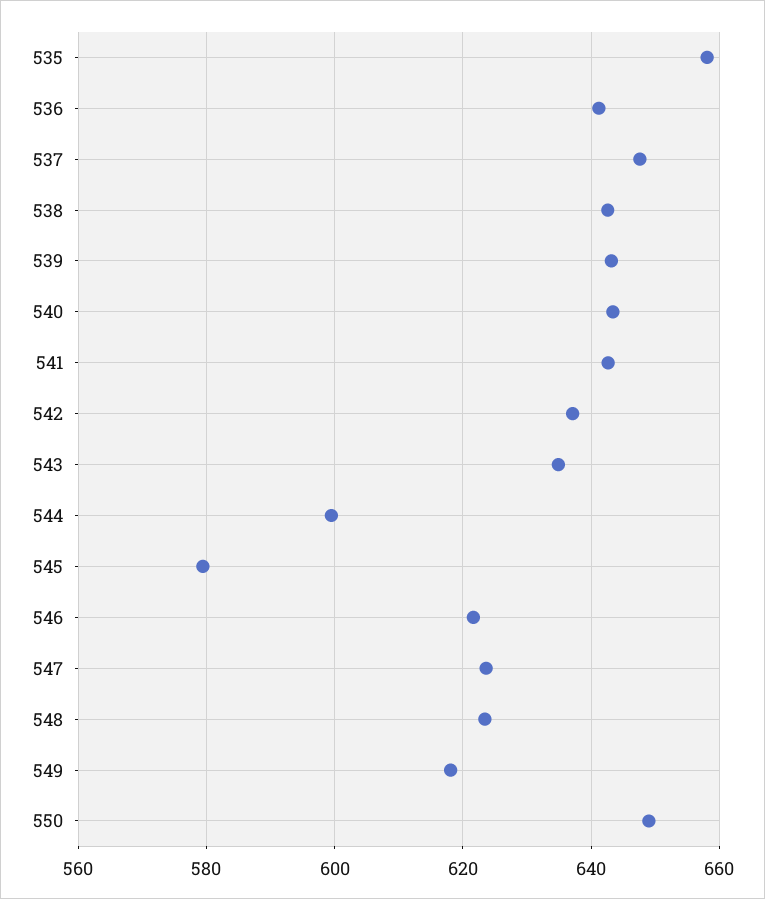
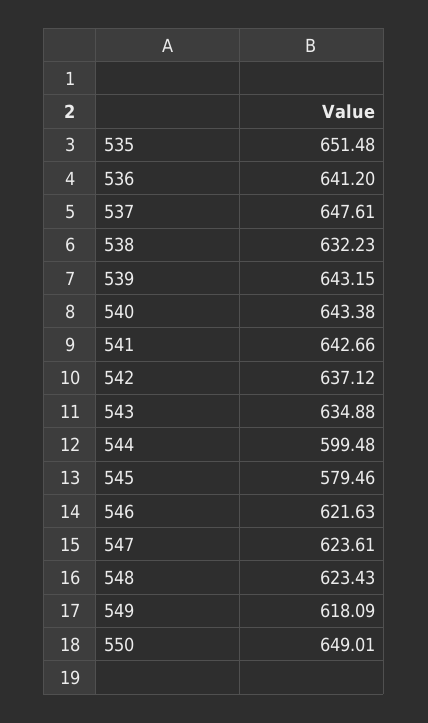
  {
-   "535": 658,
+   "535": 651.48,
    "536": 641.2,
    "537": 647.61,
-   "538": 642,
+   "538": 632.23,
    "539": 643.15,
    "540": 643.38,
    "541": 642.66,
    "542": 637.12,
    "543": 634.88,
    "544": 599.48,
    "545": 579.46,
    "546": 621.63,
    "547": 623.61,
    "548": 623.43,
    "549": 618.09,
    "550": 649.01
  }

